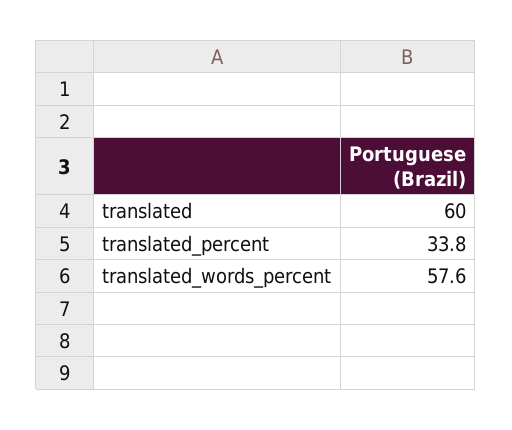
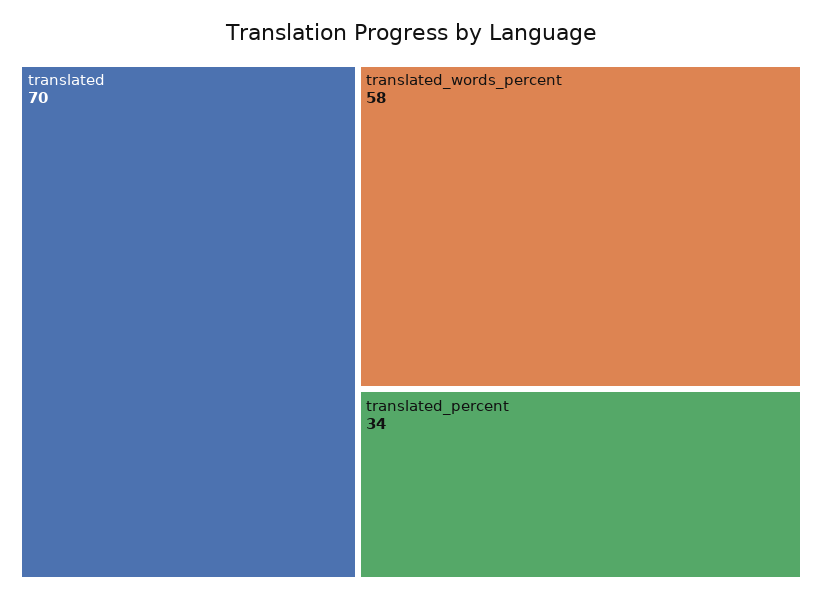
  {
-   "translated": 60,
+   "translated": 70,
    "translated_percent": 33.8,
    "translated_words_percent": 57.6
  }

